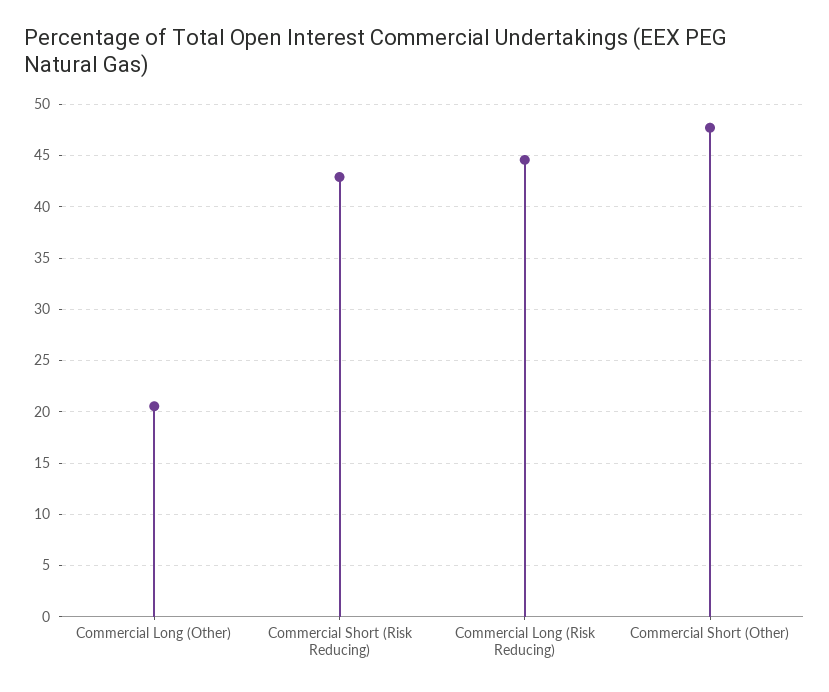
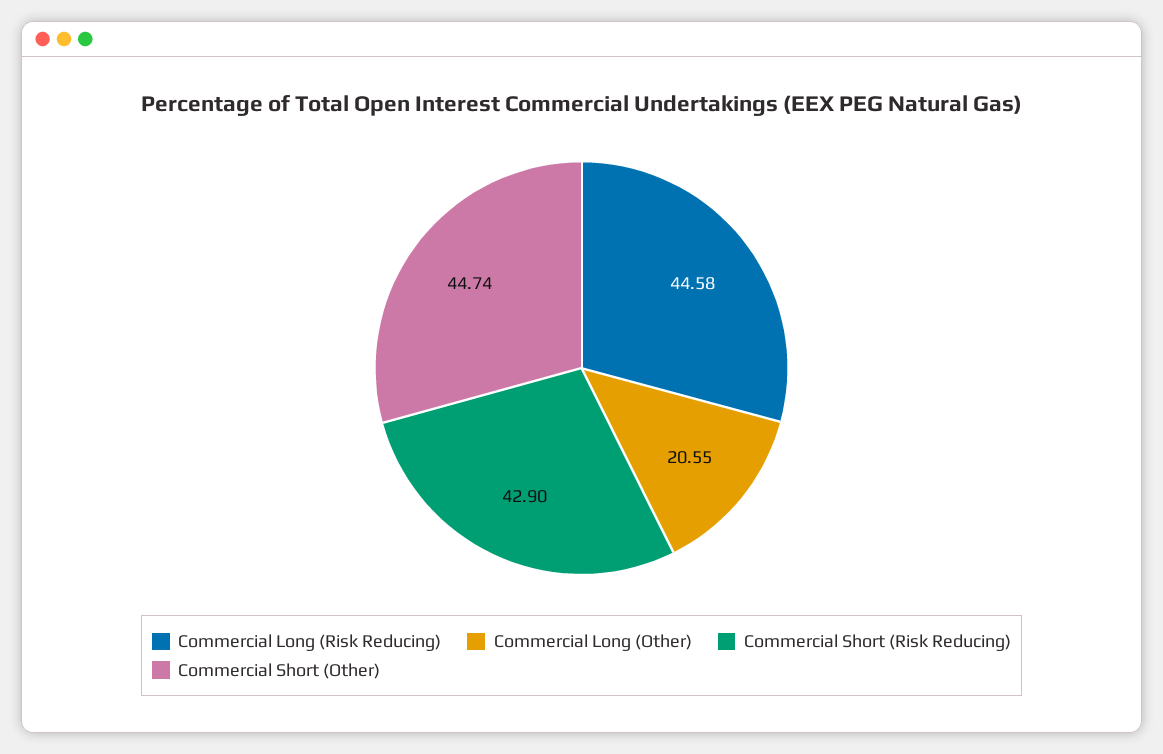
  {
    "Commercial Long (Other)": 20.55,
    "Commercial Short (Risk Reducing)": 42.9,
    "Commercial Long (Risk Reducing)": 44.58,
-   "Commercial Short (Other)": 48
+   "Commercial Short (Other)": 44.74
  }

